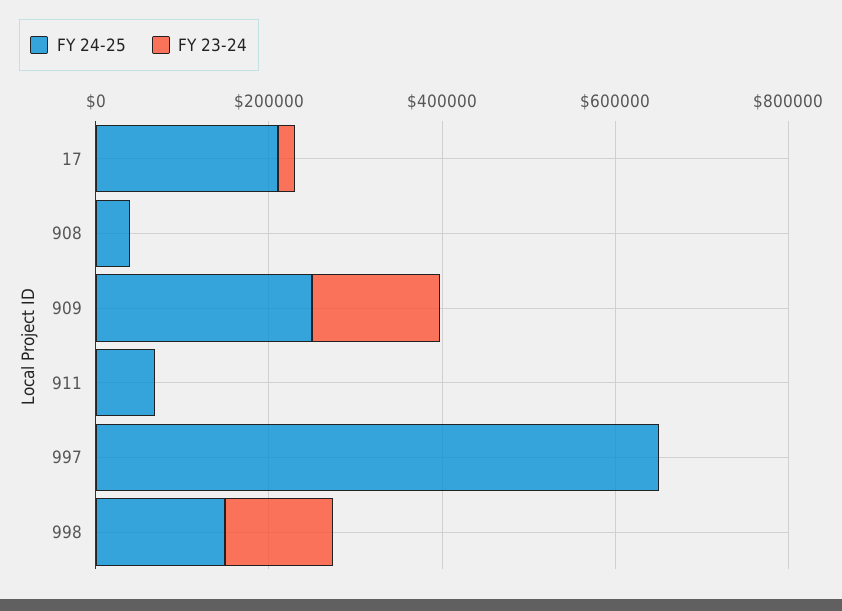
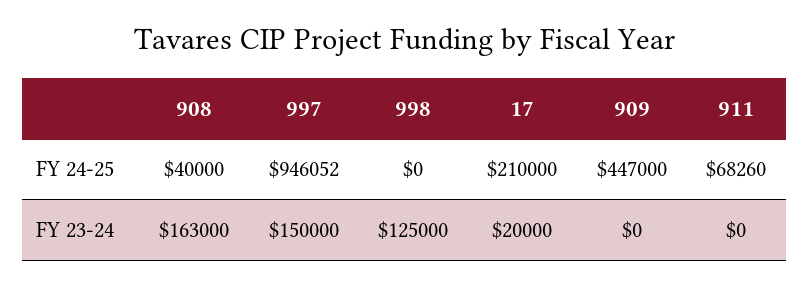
  {
    "FY 24-25": {
      "17": 210000,
      "908": 40000,
-     "909": 250000,
+     "909": 447000,
      "911": 68260,
-     "997": 650000,
+     "997": 946052,
-     "998": 150000
+     "998": 0
    },
    "FY 23-24": {
      "17": 20000,
-     "908": 0,
+     "908": 163000,
-     "909": 150000,
+     "909": 0,
      "911": 0,
-     "997": 0,
+     "997": 150000,
      "998": 125000
    }
  }

